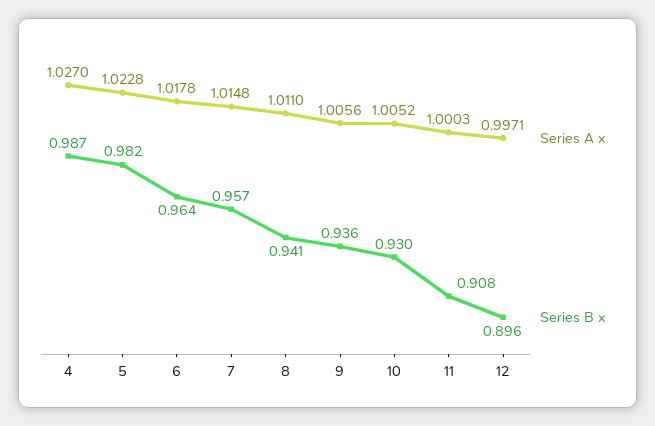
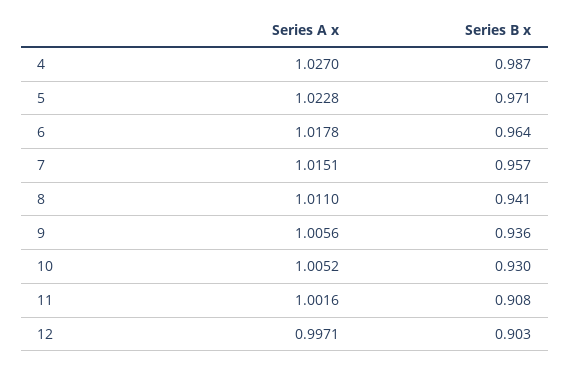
  {
    "Series A x": {
      "4": 1.027,
      "5": 1.0228,
      "6": 1.0178,
-     "7": 1.0148,
+     "7": 1.0151,
      "8": 1.011,
      "9": 1.0056,
      "10": 1.0052,
-     "11": 1.0003,
+     "11": 1.0016,
      "12": 0.9971
    },
    "Series B x": {
      "4": 0.987,
-     "5": 0.982,
+     "5": 0.971,
      "6": 0.964,
      "7": 0.957,
      "8": 0.941,
      "9": 0.936,
      "10": 0.93,
      "11": 0.908,
-     "12": 0.896
+     "12": 0.903
    }
  }

